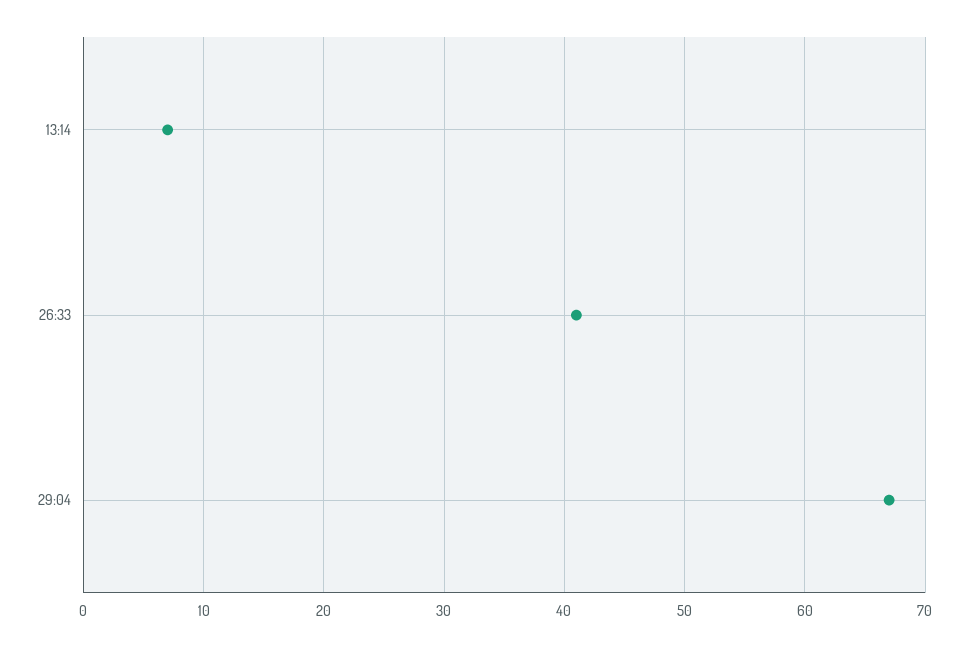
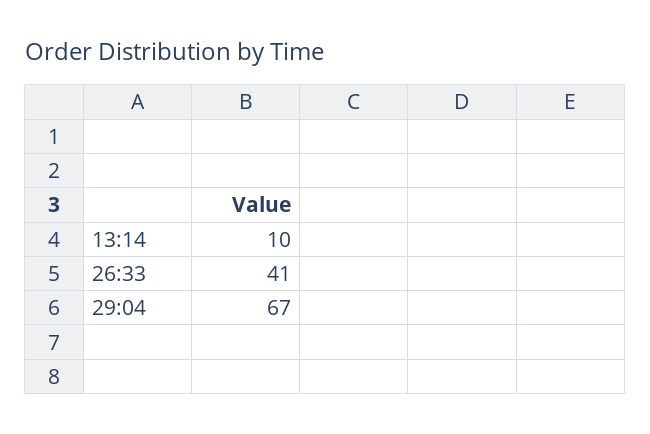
  {
-   "13:14": 7,
+   "13:14": 10,
    "26:33": 41,
    "29:04": 67
  }

